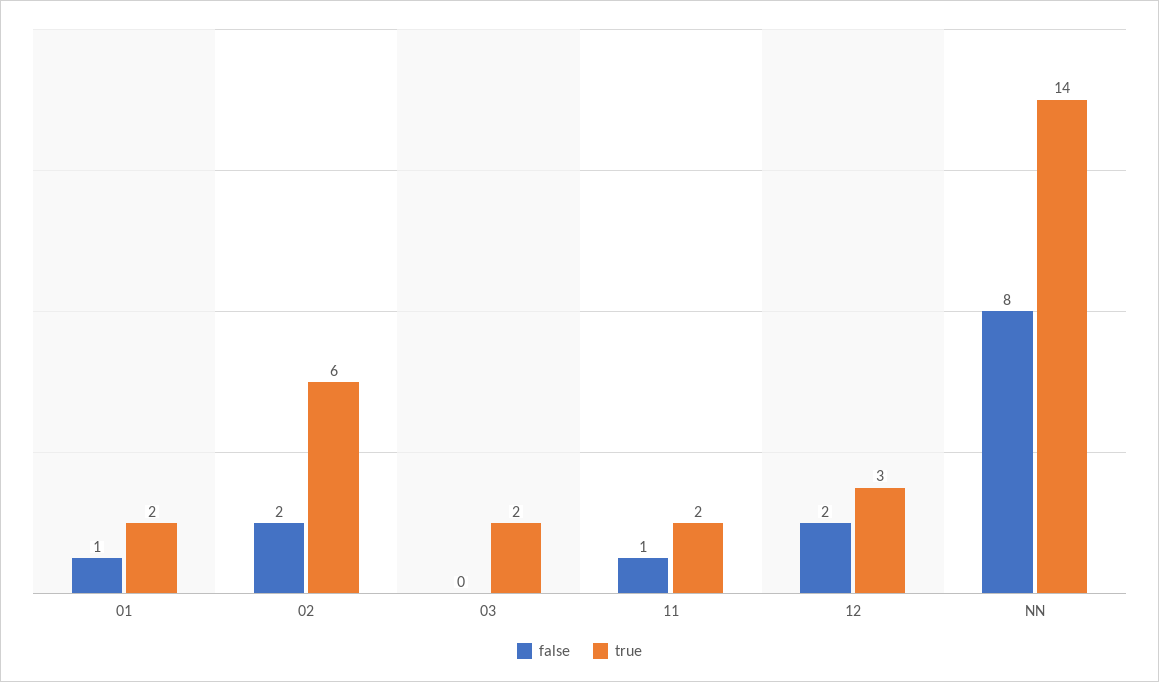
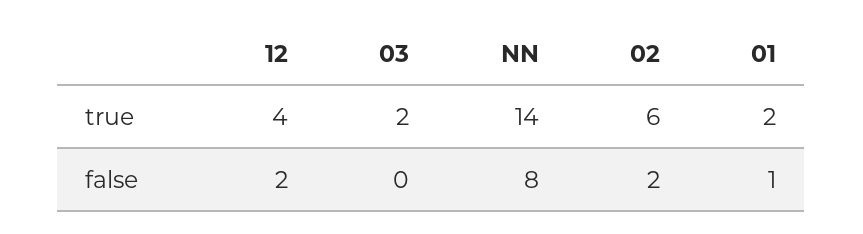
  {
    "false": {
      "01": 1,
      "02": 2,
      "03": 0,
-     "11": 1,
      "12": 2,
      "NN": 8
    },
    "true": {
      "01": 2,
      "02": 6,
      "03": 2,
-     "11": 2,
-     "12": 3,
+     "12": 4,
      "NN": 14
    }
  }

